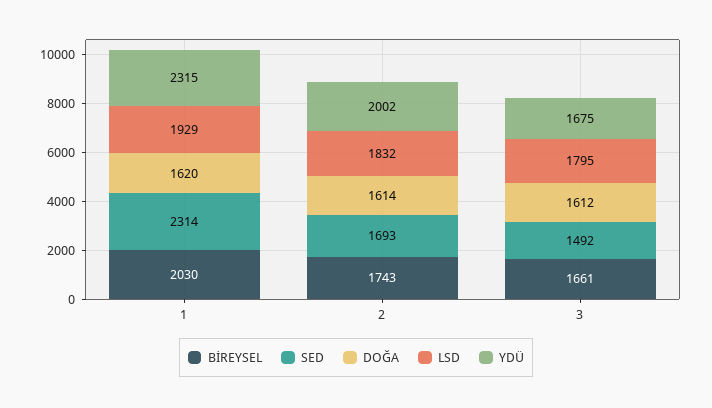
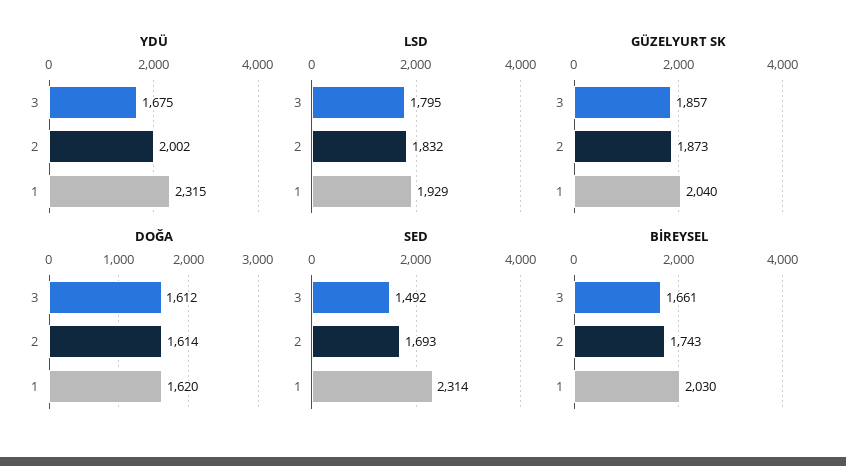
  {
    "BİREYSEL": {
      "1": 2030,
      "2": 1743,
      "3": 1661
    },
    "SED": {
      "1": 2314,
      "2": 1693,
      "3": 1492
    },
    "DOĞA": {
      "1": 1620,
      "2": 1614,
      "3": 1612
    },
    "LSD": {
      "1": 1929,
      "2": 1832,
      "3": 1795
    },
    "YDÜ": {
      "1": 2315,
      "2": 2002,
      "3": 1675
-   }
+   },
+   "GÜZELYURT SK": {
+     "3": 1857,
+     "2": 1873,
+     "1": 2040
+   }
  }

